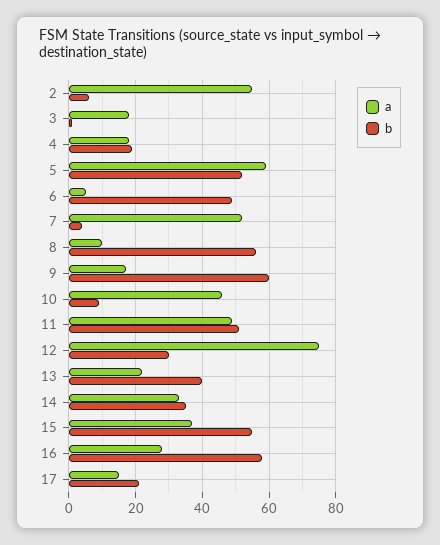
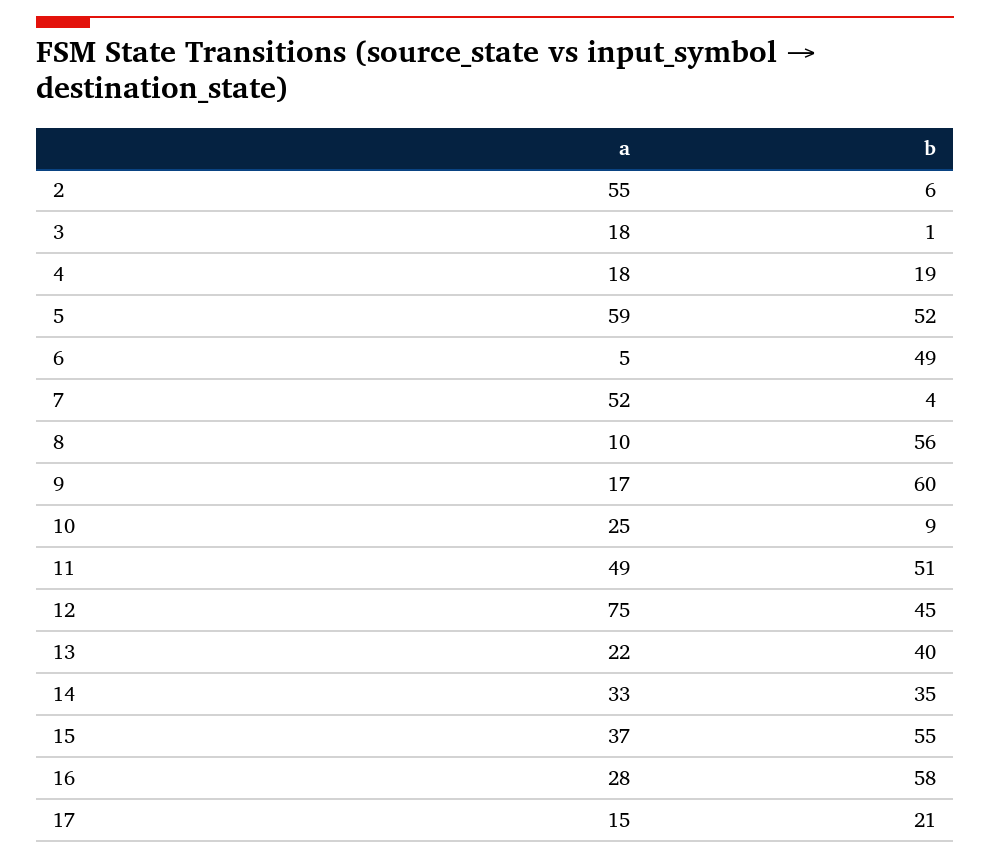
  {
    "a": {
      "2": 55,
      "3": 18,
      "4": 18,
      "5": 59,
      "6": 5,
      "7": 52,
      "8": 10,
      "9": 17,
-     "10": 45,
+     "10": 25,
      "11": 49,
      "12": 75,
      "13": 22,
      "14": 33,
      "15": 37,
      "16": 28,
      "17": 15
    },
    "b": {
      "2": 6,
      "3": 1,
      "4": 19,
      "5": 52,
      "6": 49,
      "7": 4,
      "8": 56,
      "9": 60,
      "10": 9,
      "11": 51,
-     "12": 30,
+     "12": 45,
      "13": 40,
      "14": 35,
      "15": 55,
      "16": 58,
      "17": 21
    }
  }

